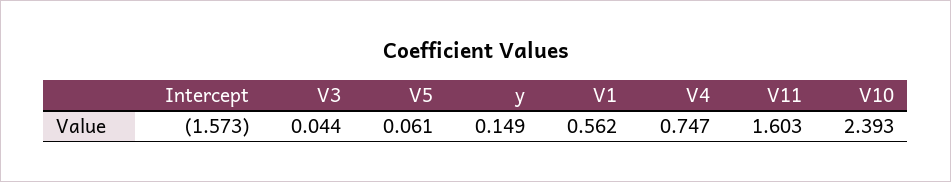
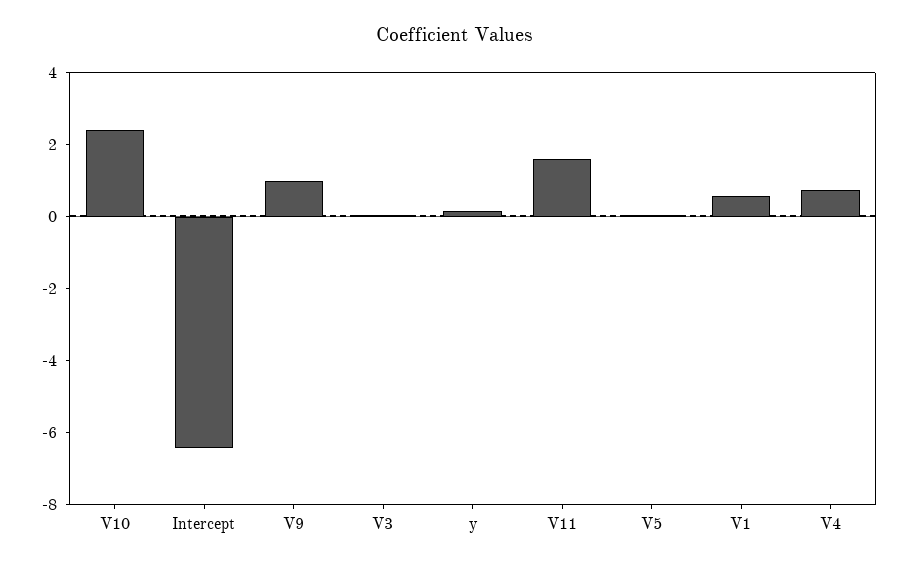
  {
-   "Intercept": -1.573,
+   "Intercept": -6.5,
    "V3": 0.044,
    "V5": 0.061,
    "y": 0.149,
    "V1": 0.562,
    "V4": 0.747,
    "V11": 1.603,
-   "V10": 2.393
+   "V10": 2.393,
+   "V9": 1
  }

